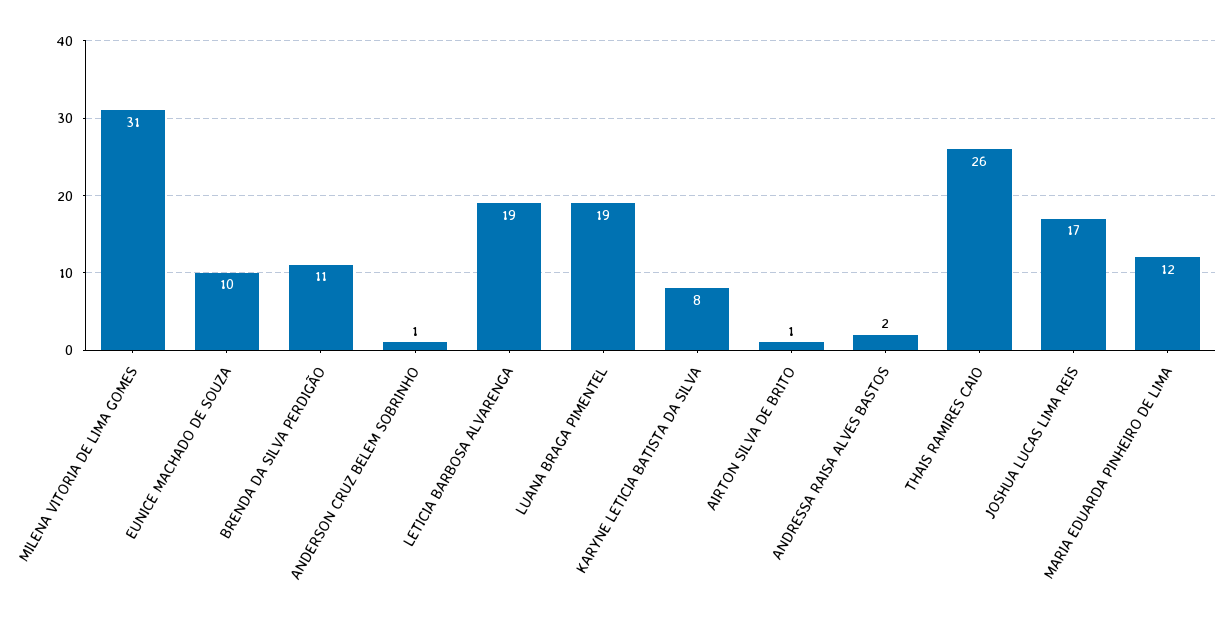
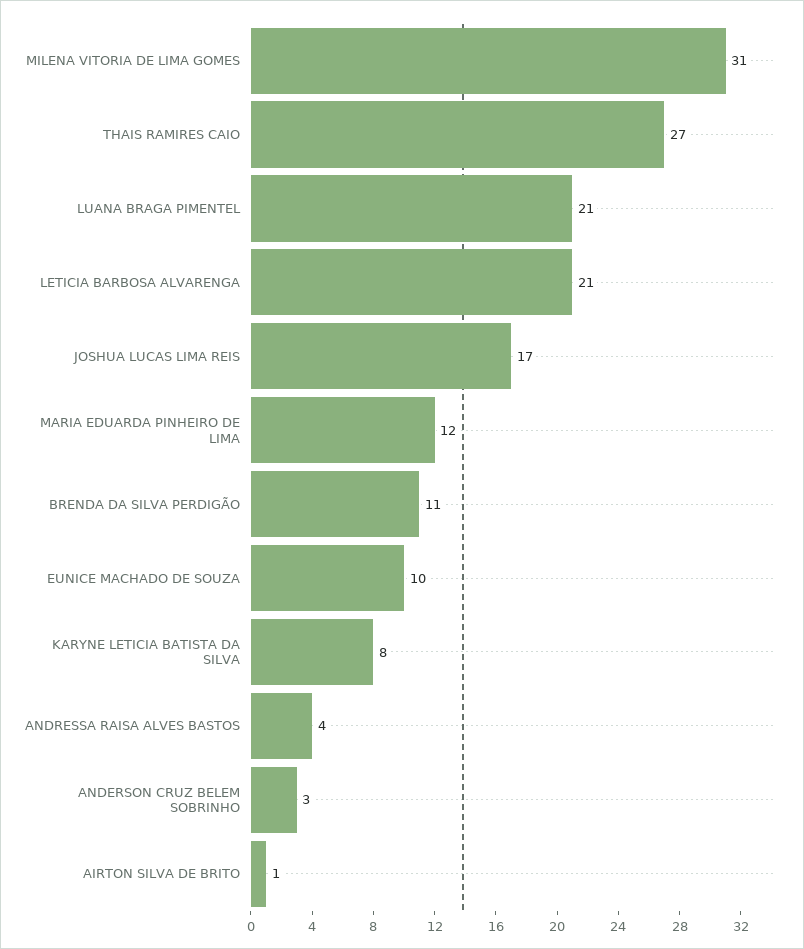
  {
    "MILENA VITORIA DE LIMA GOMES": 31,
    "EUNICE MACHADO DE SOUZA": 10,
    "BRENDA DA SILVA PERDIGÃO": 11,
-   "ANDERSON CRUZ BELEM SOBRINHO": 1,
+   "ANDERSON CRUZ BELEM SOBRINHO": 3,
-   "LETICIA BARBOSA ALVARENGA": 19,
+   "LETICIA BARBOSA ALVARENGA": 21,
-   "LUANA BRAGA PIMENTEL": 19,
+   "LUANA BRAGA PIMENTEL": 21,
    "KARYNE LETICIA BATISTA DA SILVA": 8,
    "AIRTON SILVA DE BRITO": 1,
-   "ANDRESSA RAISA ALVES BASTOS": 2,
+   "ANDRESSA RAISA ALVES BASTOS": 4,
-   "THAIS RAMIRES CAIO": 26,
+   "THAIS RAMIRES CAIO": 27,
    "JOSHUA LUCAS LIMA REIS": 17,
    "MARIA EDUARDA PINHEIRO DE LIMA": 12
  }

